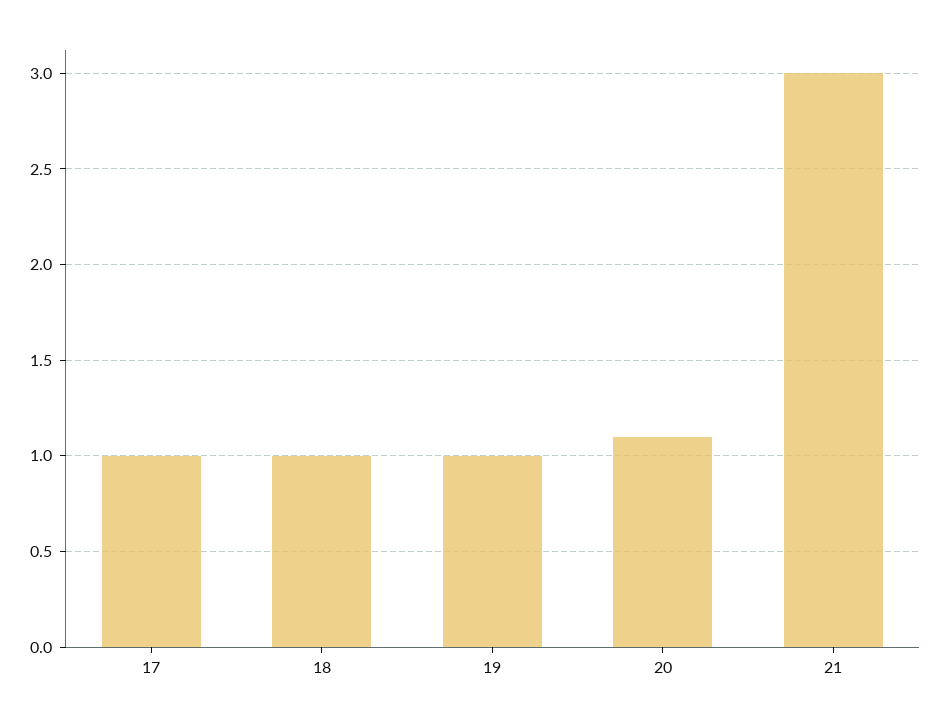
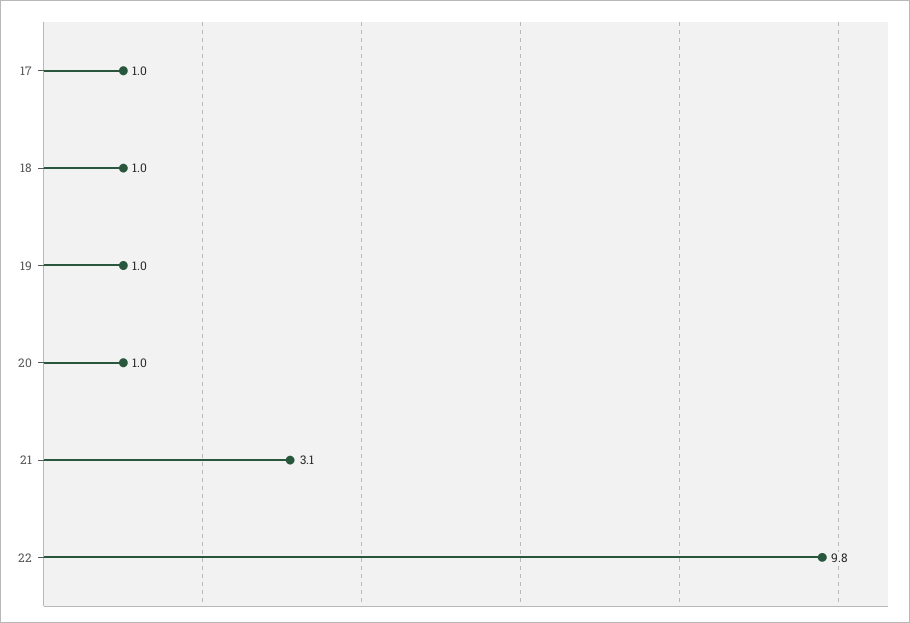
  {
    "17": 1,
    "18": 1,
    "19": 1,
-   "20": 1.1,
+   "20": 1,
-   "21": 3
+   "21": 3.1,
+   "22": 9.8
  }

